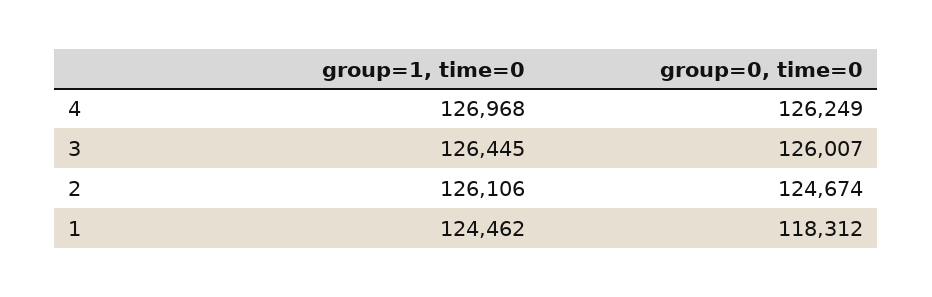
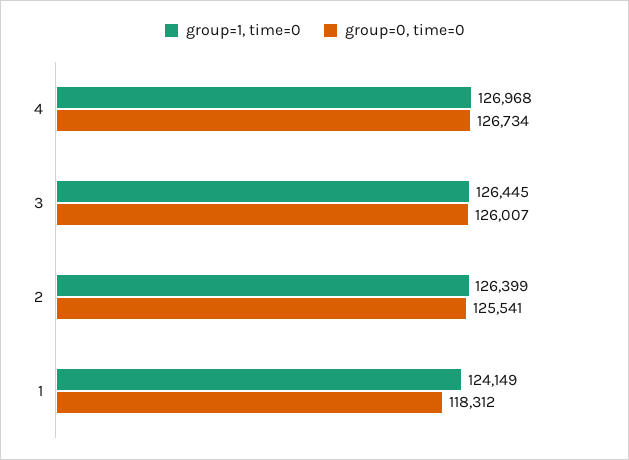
  {
    "group=1, time=0": {
      "4": 126968,
      "3": 126445,
-     "2": 126106,
+     "2": 126399,
-     "1": 124462
+     "1": 124149
    },
    "group=0, time=0": {
-     "4": 126249,
+     "4": 126734,
      "3": 126007,
-     "2": 124674,
+     "2": 125541,
      "1": 118312
    }
  }

